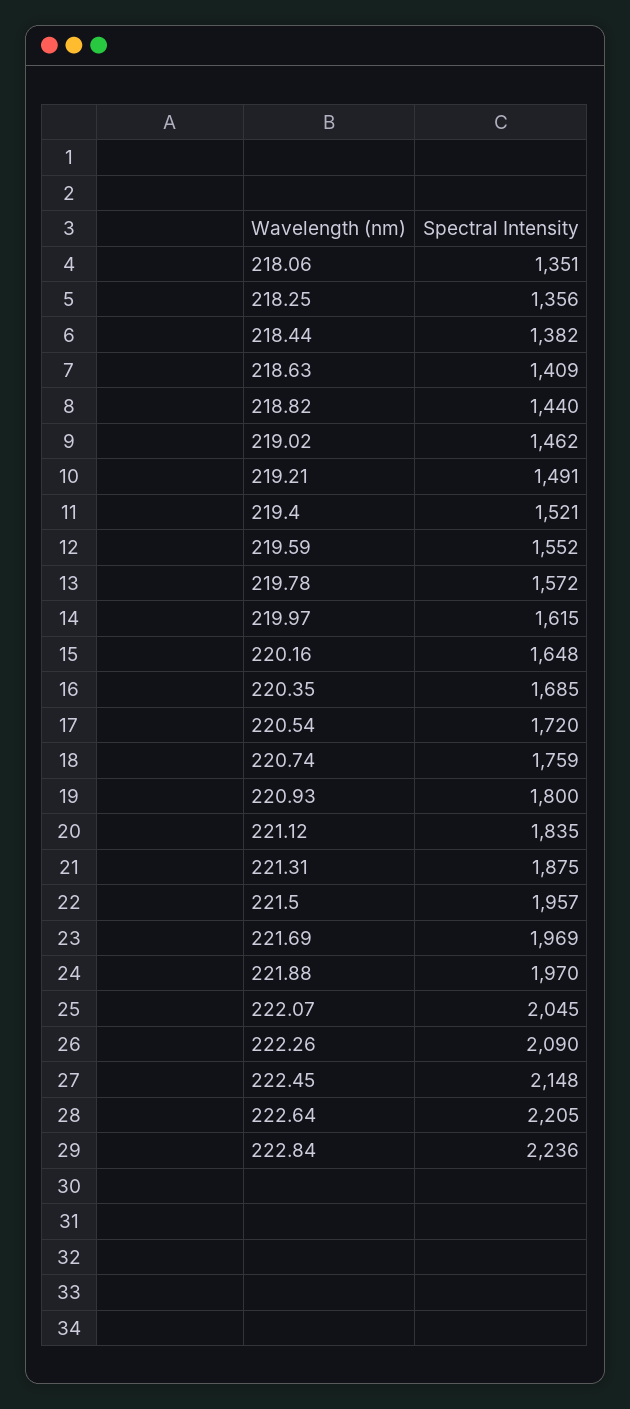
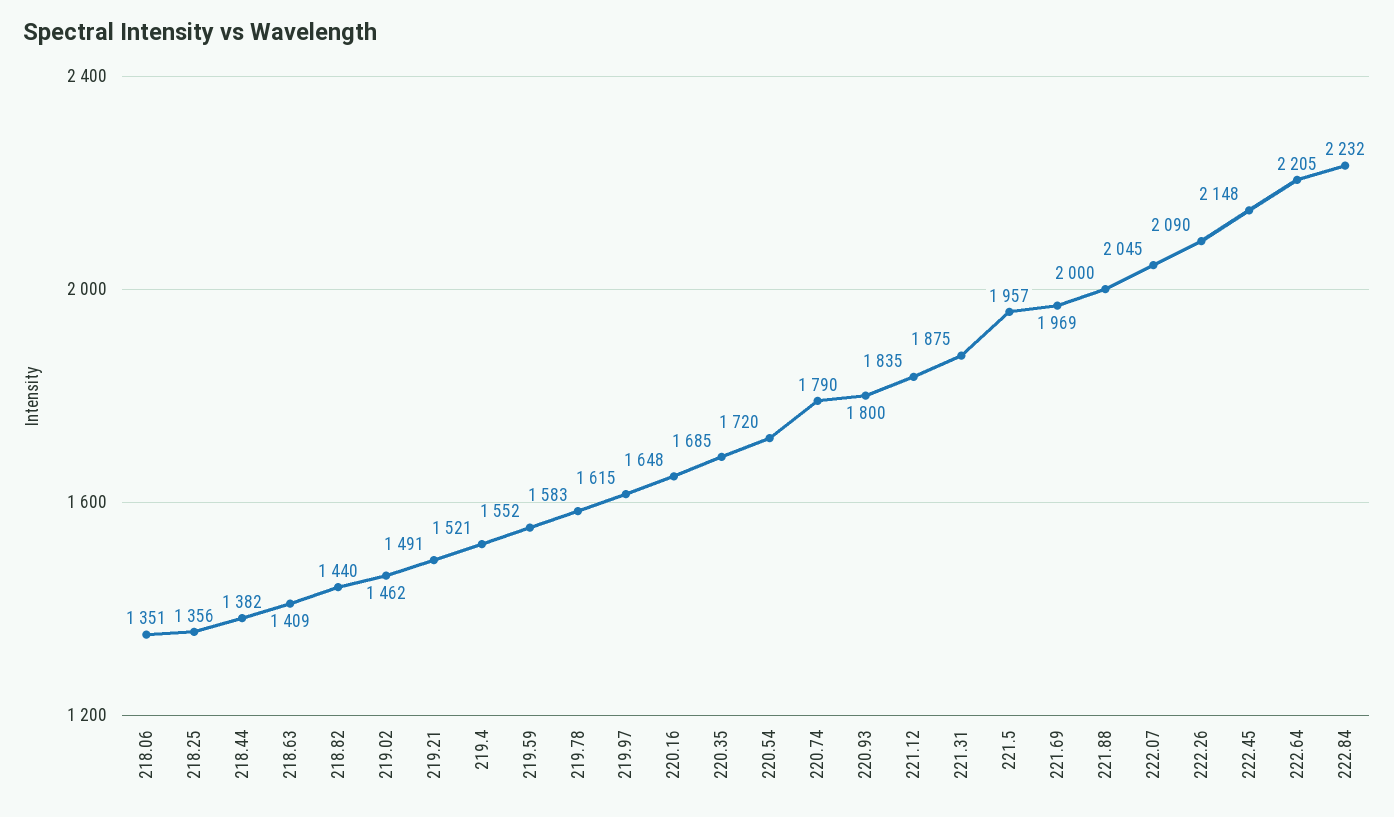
  {
    "218.06": 1351,
    "218.25": 1356,
    "218.44": 1382,
    "218.63": 1409,
    "218.82": 1440,
    "219.02": 1462,
    "219.21": 1491,
    "219.4": 1521,
    "219.59": 1552,
-   "219.78": 1572,
+   "219.78": 1583,
    "219.97": 1615,
    "220.16": 1648,
    "220.35": 1685,
    "220.54": 1720,
-   "220.74": 1759,
+   "220.74": 1790,
    "220.93": 1800,
    "221.12": 1835,
    "221.31": 1875,
    "221.5": 1957,
    "221.69": 1969,
-   "221.88": 1970,
+   "221.88": 2000,
    "222.07": 2045,
    "222.26": 2090,
    "222.45": 2148,
    "222.64": 2205,
-   "222.84": 2236
+   "222.84": 2232
  }

